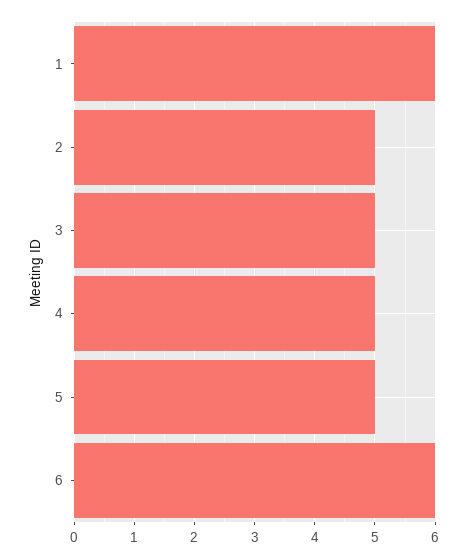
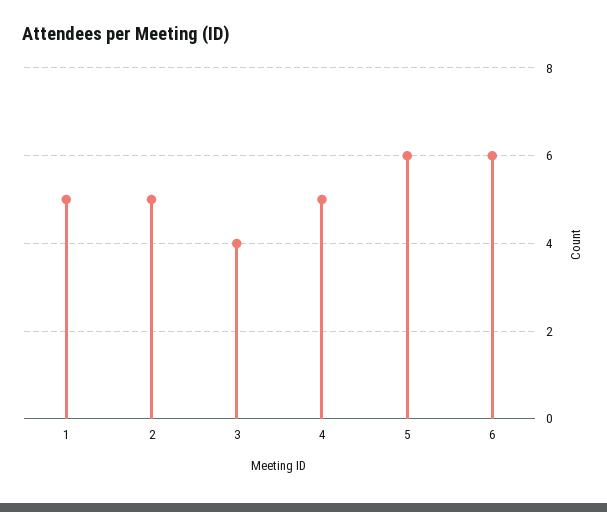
  {
-   "1": 6,
+   "1": 5,
    "2": 5,
-   "3": 5,
+   "3": 4,
    "4": 5,
-   "5": 5,
+   "5": 6,
    "6": 6
  }

